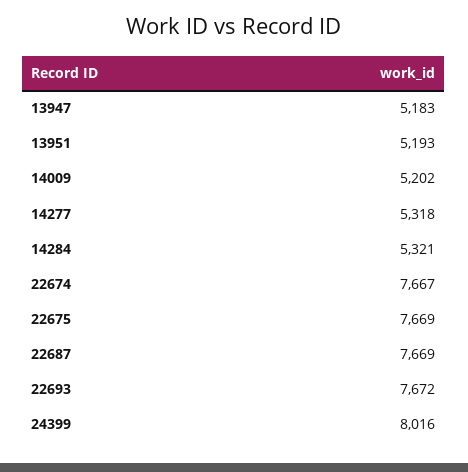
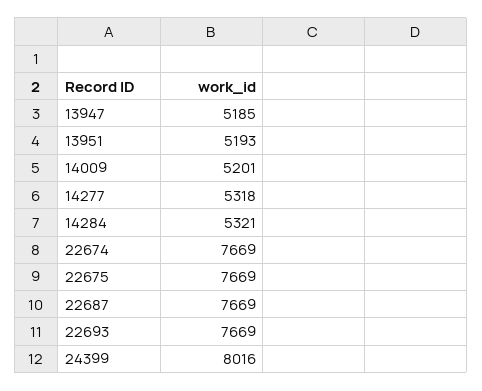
  {
-   "13947": 5183,
+   "13947": 5185,
    "13951": 5193,
-   "14009": 5202,
+   "14009": 5201,
    "14277": 5318,
    "14284": 5321,
-   "22674": 7667,
+   "22674": 7669,
    "22675": 7669,
    "22687": 7669,
-   "22693": 7672,
+   "22693": 7669,
    "24399": 8016
  }

